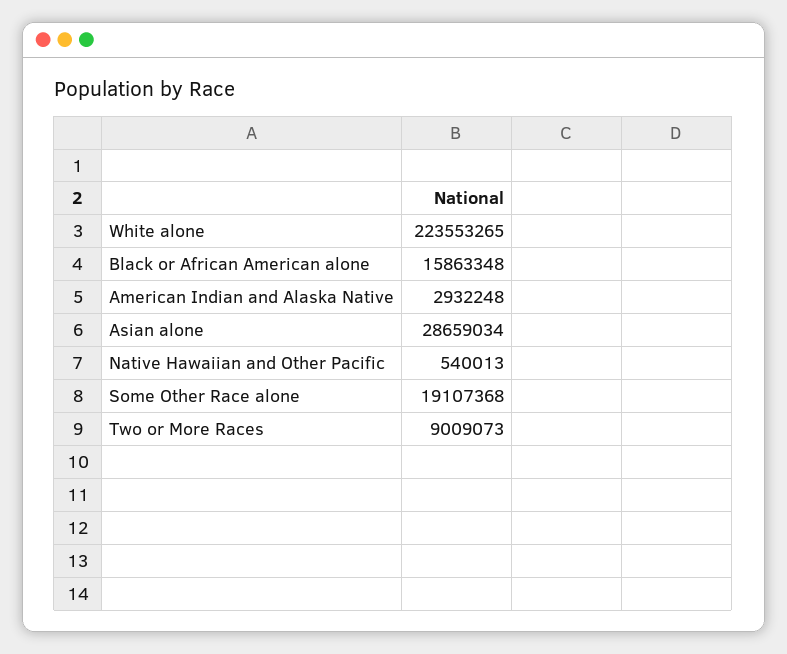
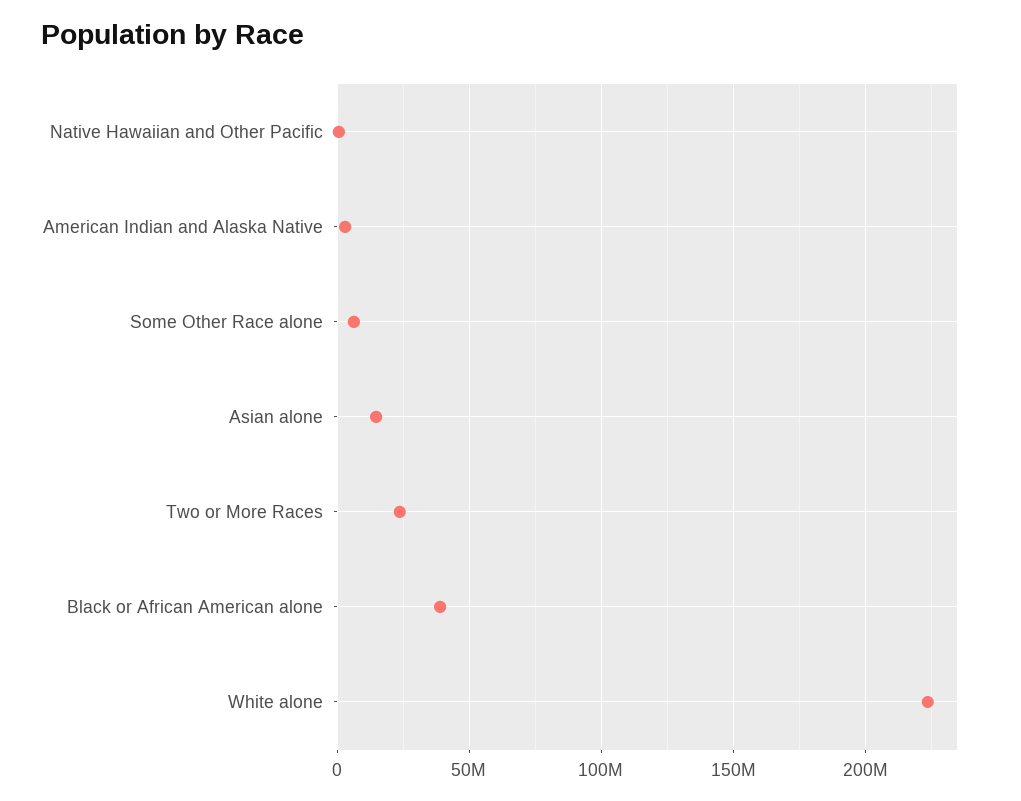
  {
    "White alone": 223553265,
-   "Black or African American alone": 15863348,
+   "Black or African American alone": 40000000,
    "American Indian and Alaska Native": 2932248,
-   "Asian alone": 28659034,
+   "Asian alone": 15000000,
    "Native Hawaiian and Other Pacific": 540013,
-   "Some Other Race alone": 19107368,
+   "Some Other Race alone": 5000000,
-   "Two or More Races": 9009073
+   "Two or More Races": 25000000
  }

